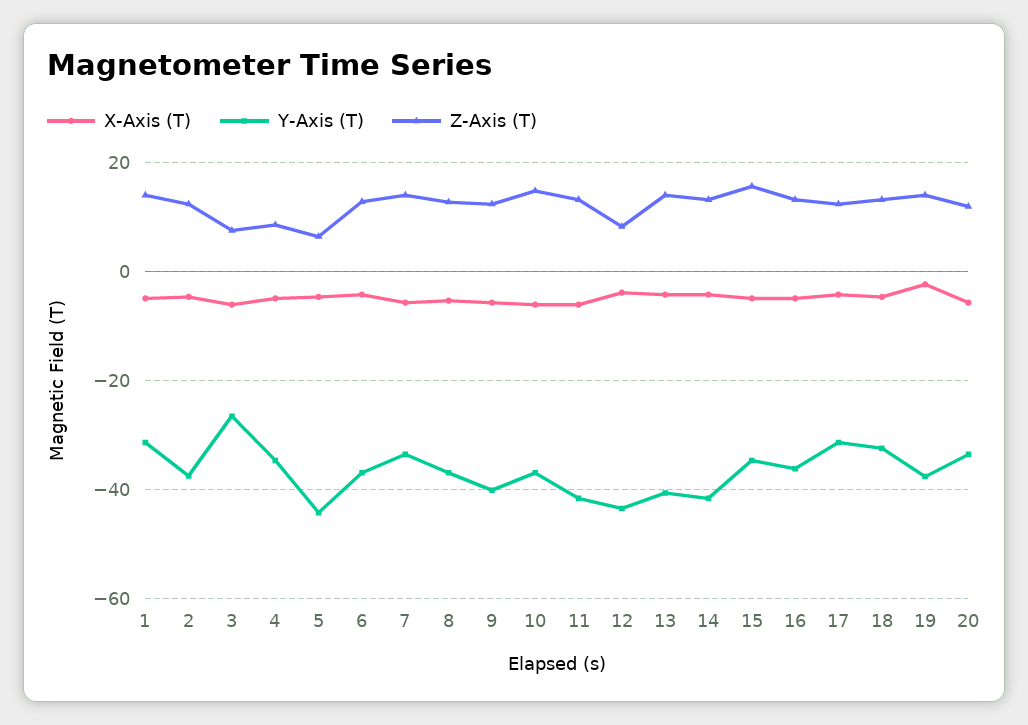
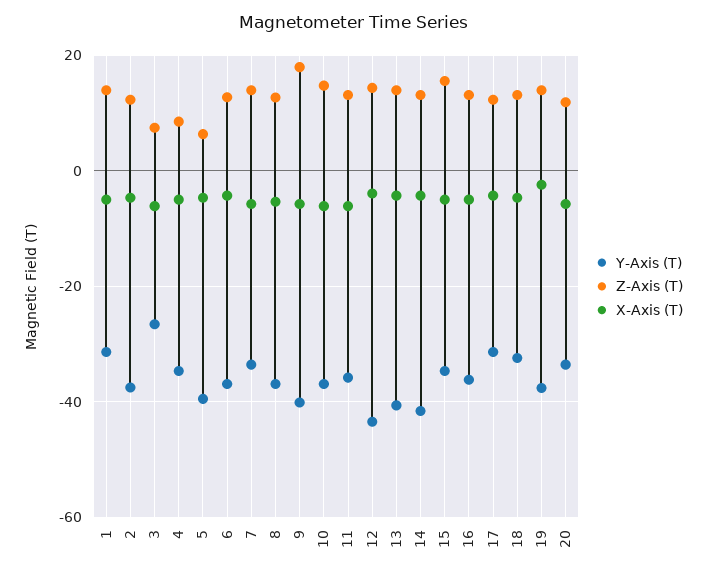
  {
    "X-Axis (T)": {
      "1": -4,
      "2": -4,
      "3": -6,
      "4": -4,
      "5": -4,
      "6": -4,
      "7": -6,
      "8": -6,
      "9": -6,
      "10": -6,
      "11": -6,
      "12": -4,
      "13": -4,
      "14": -4,
      "15": -4,
      "16": -4,
      "17": -4,
      "18": -4,
      "19": -2,
      "20": -6
    },
    "Y-Axis (T)": {
      "1": -32,
      "2": -38,
      "3": -26,
      "4": -34,
-     "5": -44,
+     "5": -40,
      "6": -36,
      "7": -34,
      "8": -36,
      "9": -40,
      "10": -36,
-     "11": -42,
+     "11": -36,
      "12": -44,
      "13": -40,
      "14": -42,
      "15": -34,
      "16": -36,
      "17": -32,
      "18": -32,
      "19": -38,
      "20": -34
    },
    "Z-Axis (T)": {
      "1": 14,
      "2": 12,
      "3": 8,
      "4": 8,
      "5": 6,
      "6": 12,
      "7": 14,
      "8": 12,
-     "9": 12,
+     "9": 18,
      "10": 14,
      "11": 14,
-     "12": 8,
+     "12": 14,
      "13": 14,
      "14": 14,
      "15": 16,
      "16": 14,
      "17": 12,
      "18": 14,
      "19": 14,
      "20": 12
    }
  }

